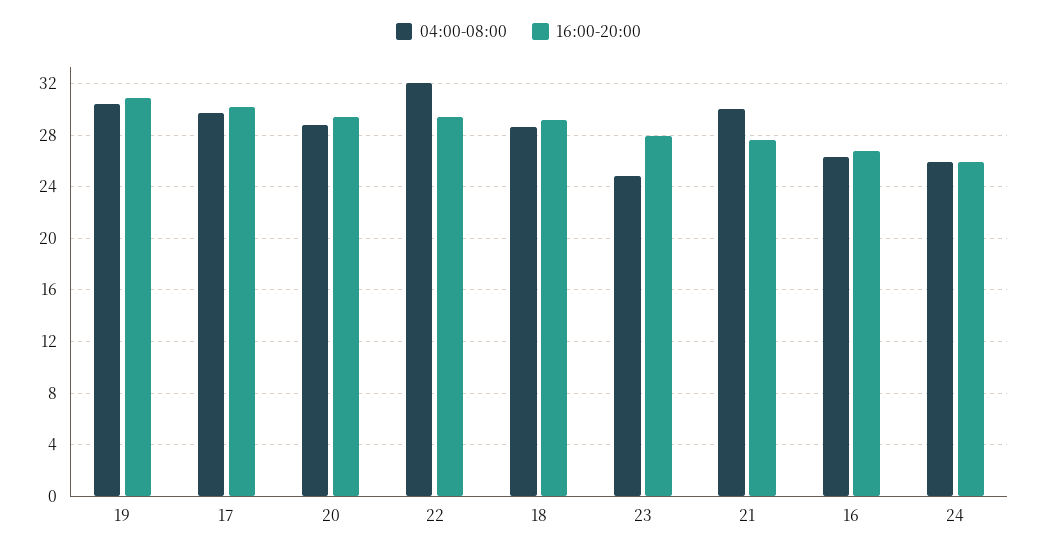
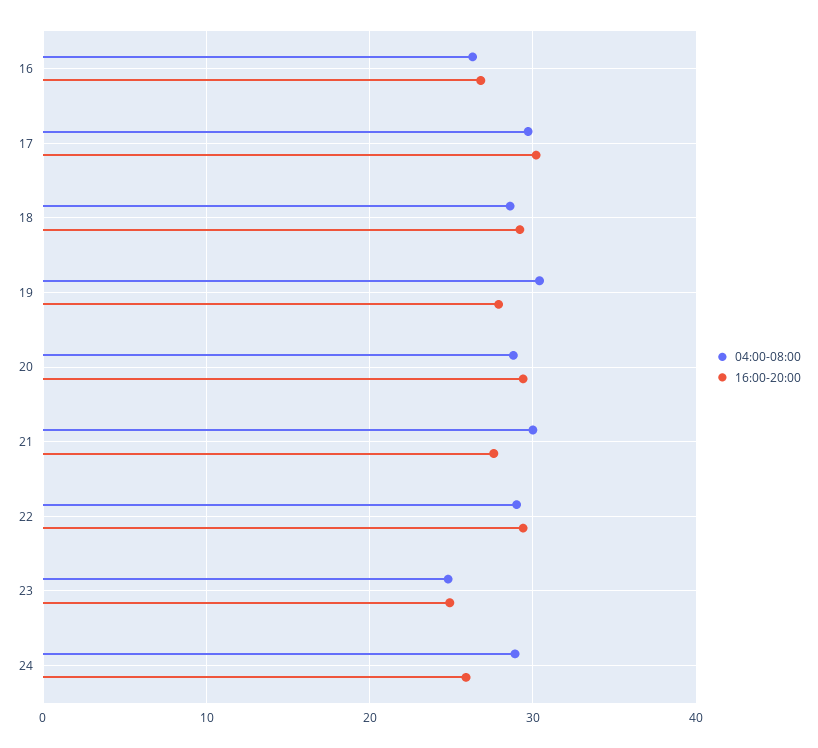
  {
    "04:00-08:00": {
      "19": 30.5,
      "17": 29.5,
      "20": 29,
-     "22": 32,
+     "22": 29,
      "18": 28.5,
      "23": 25,
      "21": 30,
      "16": 26.5,
-     "24": 26
+     "24": 29
    },
    "16:00-20:00": {
-     "19": 31,
+     "19": 28,
      "17": 30,
      "20": 29.5,
      "22": 29.5,
      "18": 29,
-     "23": 28,
+     "23": 25,
      "21": 27.5,
      "16": 27,
      "24": 26
    }
  }

